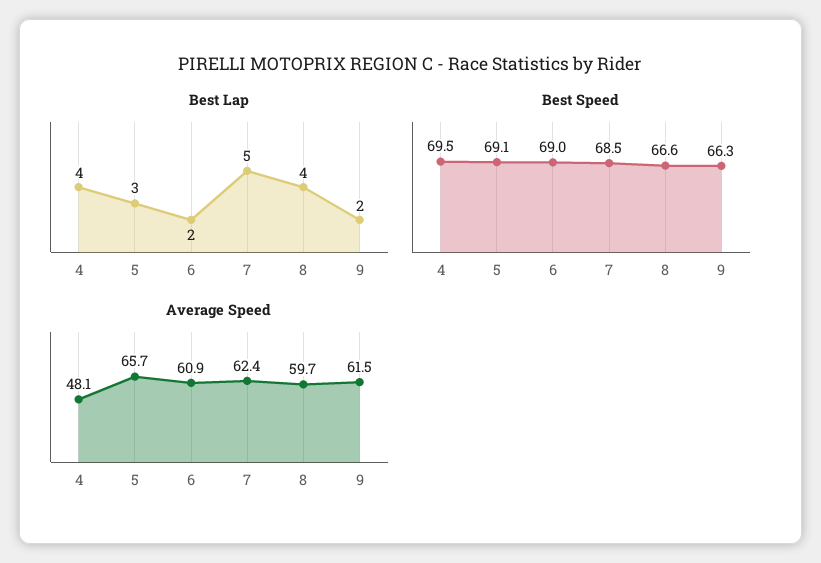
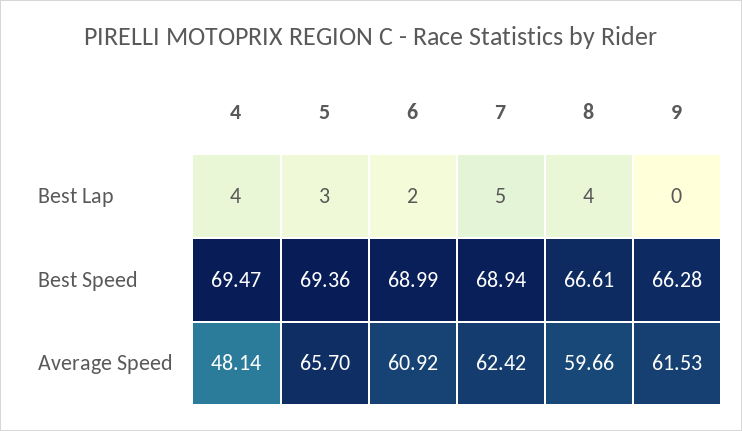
  {
    "Best Lap": {
      "4": 4,
      "5": 3,
      "6": 2,
      "7": 5,
      "8": 4,
-     "9": 2
+     "9": 0
    },
    "Best Speed": {
      "4": 69.47,
-     "5": 69.1,
+     "5": 69.36,
      "6": 68.99,
-     "7": 68.5,
+     "7": 68.94,
      "8": 66.61,
      "9": 66.28
    },
    "Average Speed": {
      "4": 48.14,
      "5": 65.7,
      "6": 60.92,
      "7": 62.42,
      "8": 59.66,
      "9": 61.53
    }
  }

